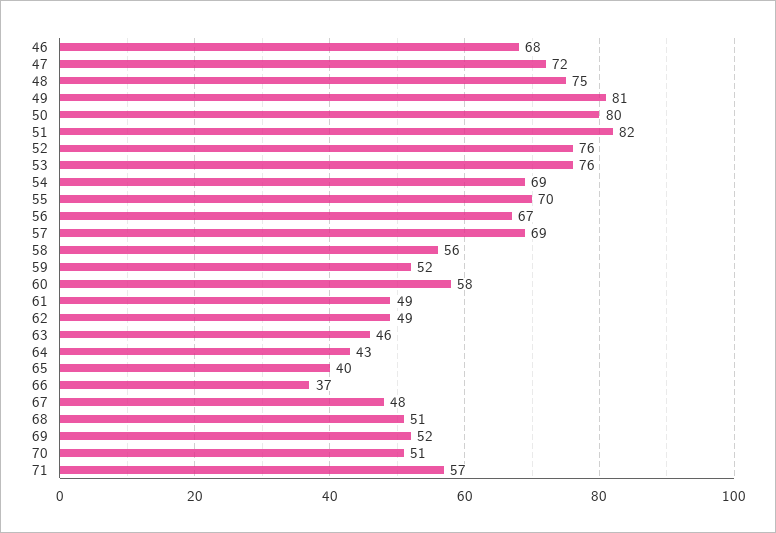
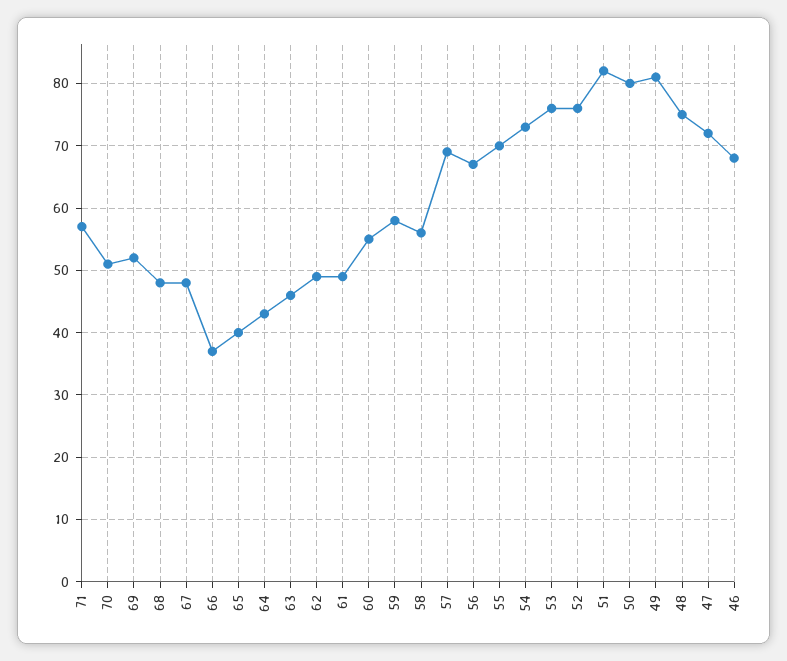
  {
    "46": 68,
    "47": 72,
    "48": 75,
    "49": 81,
    "50": 80,
    "51": 82,
    "52": 76,
    "53": 76,
-   "54": 69,
+   "54": 73,
    "55": 70,
    "56": 67,
    "57": 69,
    "58": 56,
-   "59": 52,
+   "59": 58,
-   "60": 58,
+   "60": 55,
    "61": 49,
    "62": 49,
    "63": 46,
    "64": 43,
    "65": 40,
    "66": 37,
    "67": 48,
-   "68": 51,
+   "68": 48,
    "69": 52,
    "70": 51,
    "71": 57
  }

